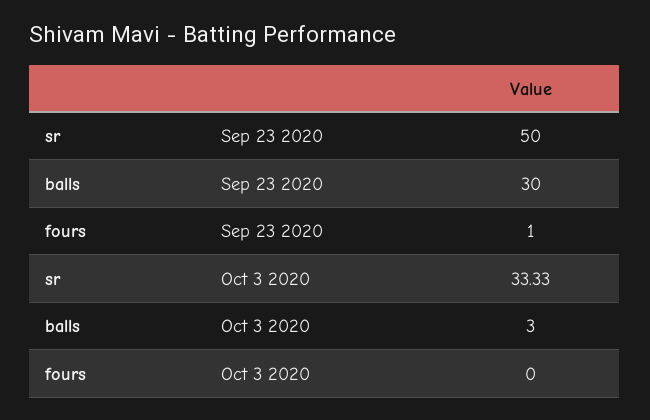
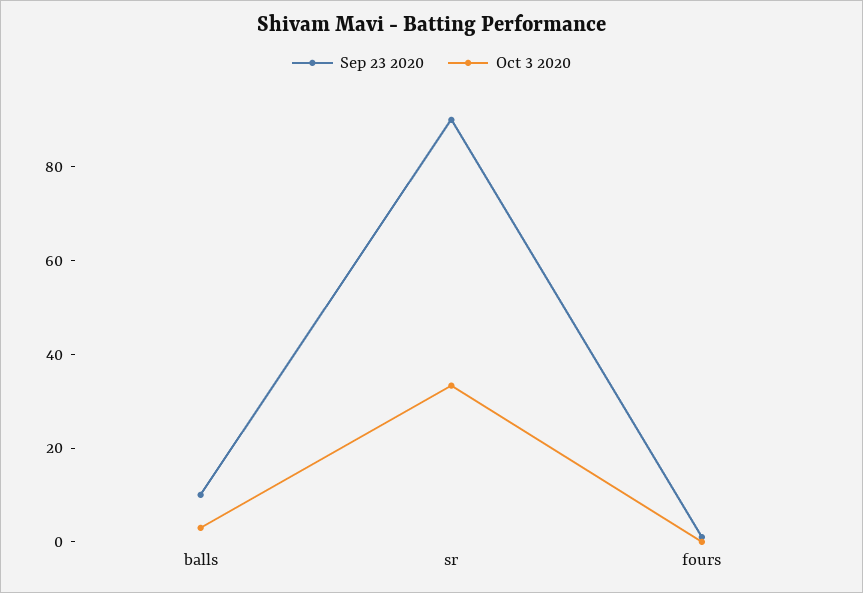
  {
    "Sep 23 2020": {
-     "sr": 50,
+     "sr": 90,
-     "balls": 30,
+     "balls": 10,
      "fours": 1
    },
    "Oct 3 2020": {
      "sr": 33.33,
      "balls": 3,
      "fours": 0
    }
  }

